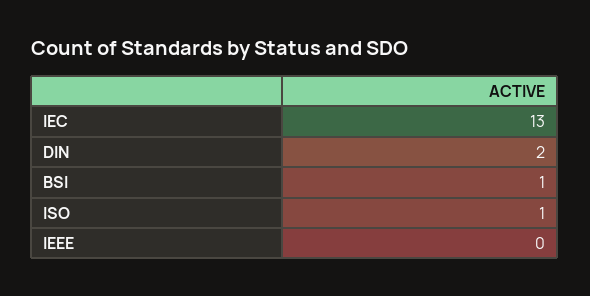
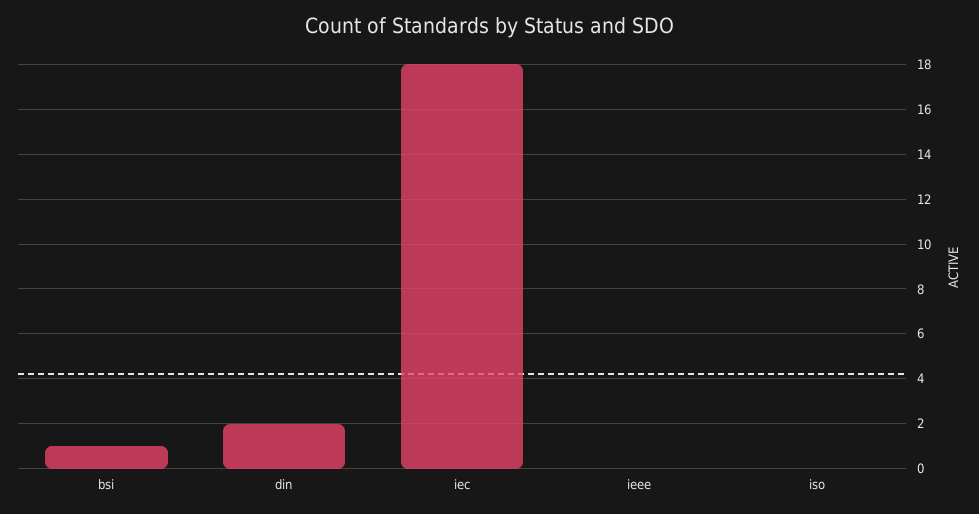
  {
-   "IEC": 13,
+   "IEC": 18,
    "DIN": 2,
    "BSI": 1,
-   "ISO": 1,
+   "ISO": 0,
    "IEEE": 0
  }

